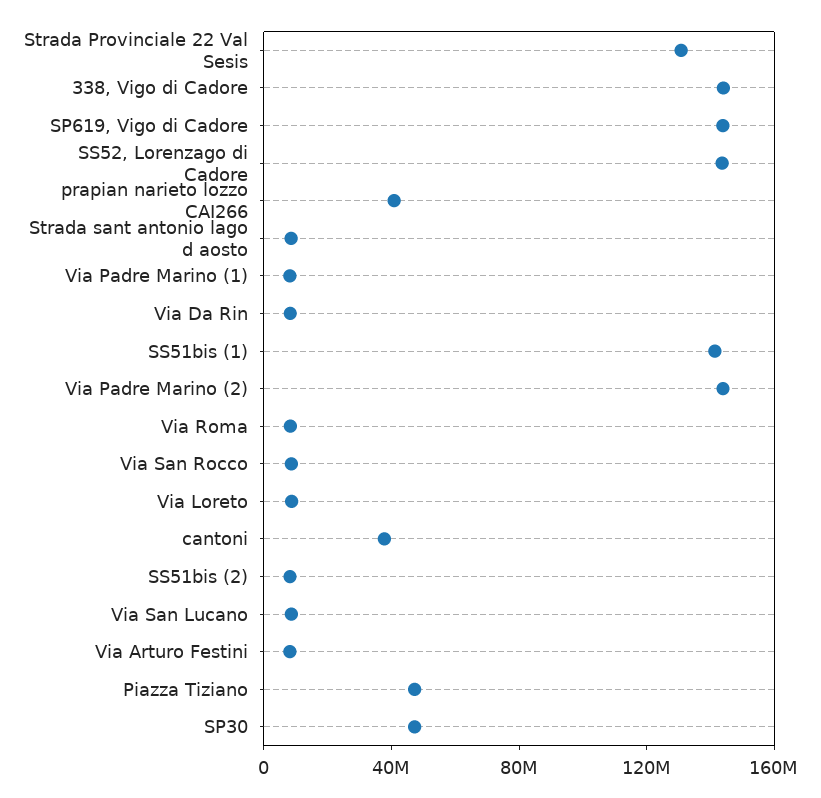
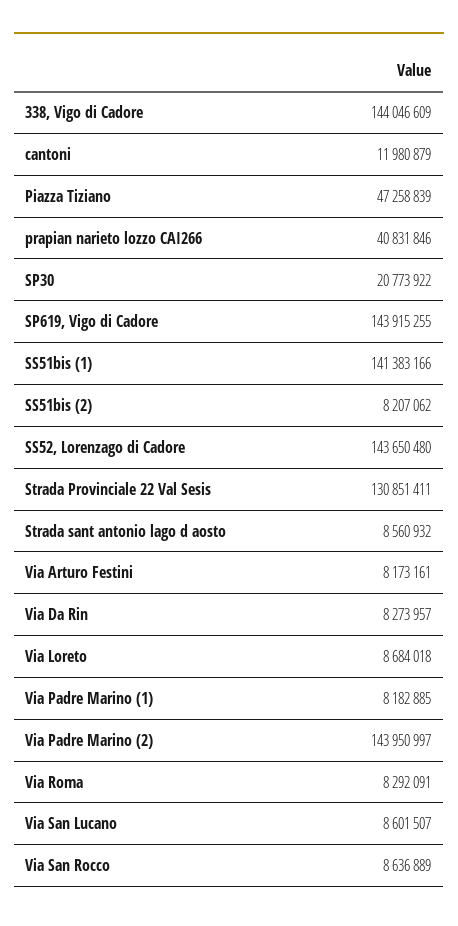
  {
    "Strada Provinciale 22 Val Sesis": 130851411,
    "338, Vigo di Cadore": 144046609,
    "SP619, Vigo di Cadore": 143915255,
    "SS52, Lorenzago di Cadore": 143650480,
    "prapian narieto lozzo CAI266": 40831846,
    "Strada sant antonio lago d aosto": 8560932,
    "Via Padre Marino (1)": 8182885,
    "Via Da Rin": 8273957,
    "SS51bis (1)": 141383166,
    "Via Padre Marino (2)": 143950997,
    "Via Roma": 8292091,
    "Via San Rocco": 8636889,
    "Via Loreto": 8684018,
-   "cantoni": 40000000,
+   "cantoni": 11980879,
    "SS51bis (2)": 8207062,
    "Via San Lucano": 8601507,
    "Via Arturo Festini": 8173161,
    "Piazza Tiziano": 47258839,
-   "SP30": 50000000
+   "SP30": 20773922
  }

